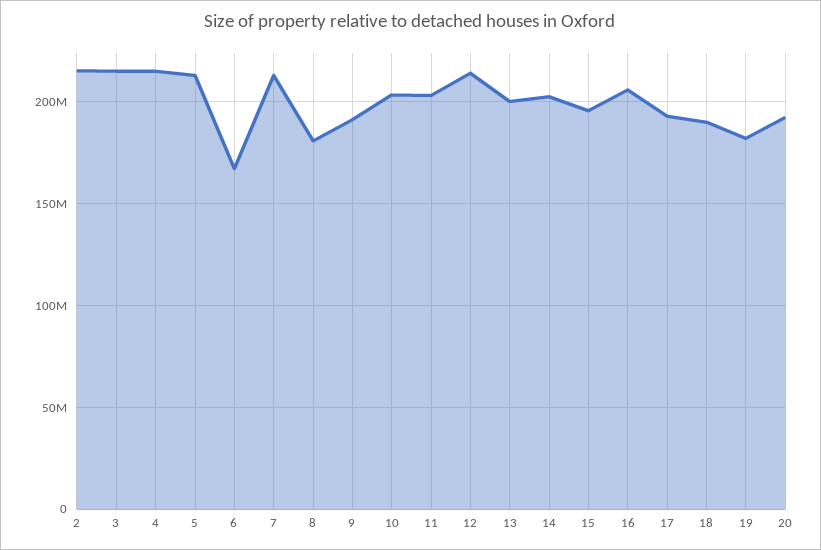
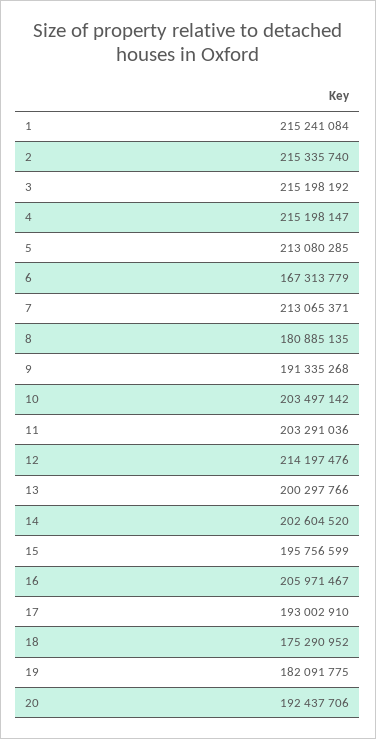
  {
    "2": 215335740,
    "3": 215198192,
    "4": 215198147,
    "5": 213080285,
    "6": 167313779,
    "7": 213065371,
    "8": 180885135,
    "9": 191335268,
    "10": 203497142,
    "11": 203291036,
    "12": 214197476,
    "13": 200297766,
    "14": 202604520,
    "15": 195756599,
    "16": 205971467,
    "17": 193002910,
-   "18": 190000000,
+   "18": 175290952,
    "19": 182091775,
-   "20": 192437706
+   "20": 192437706,
+   "1": 215241084
  }

